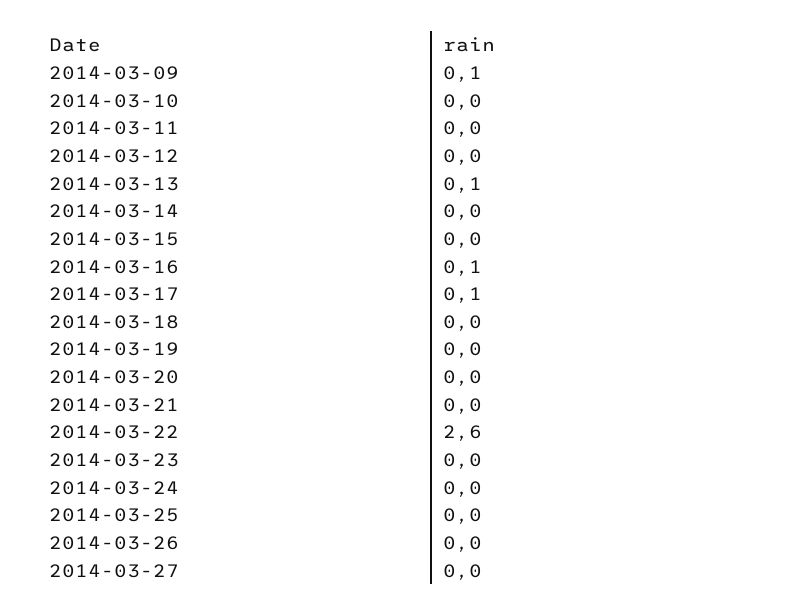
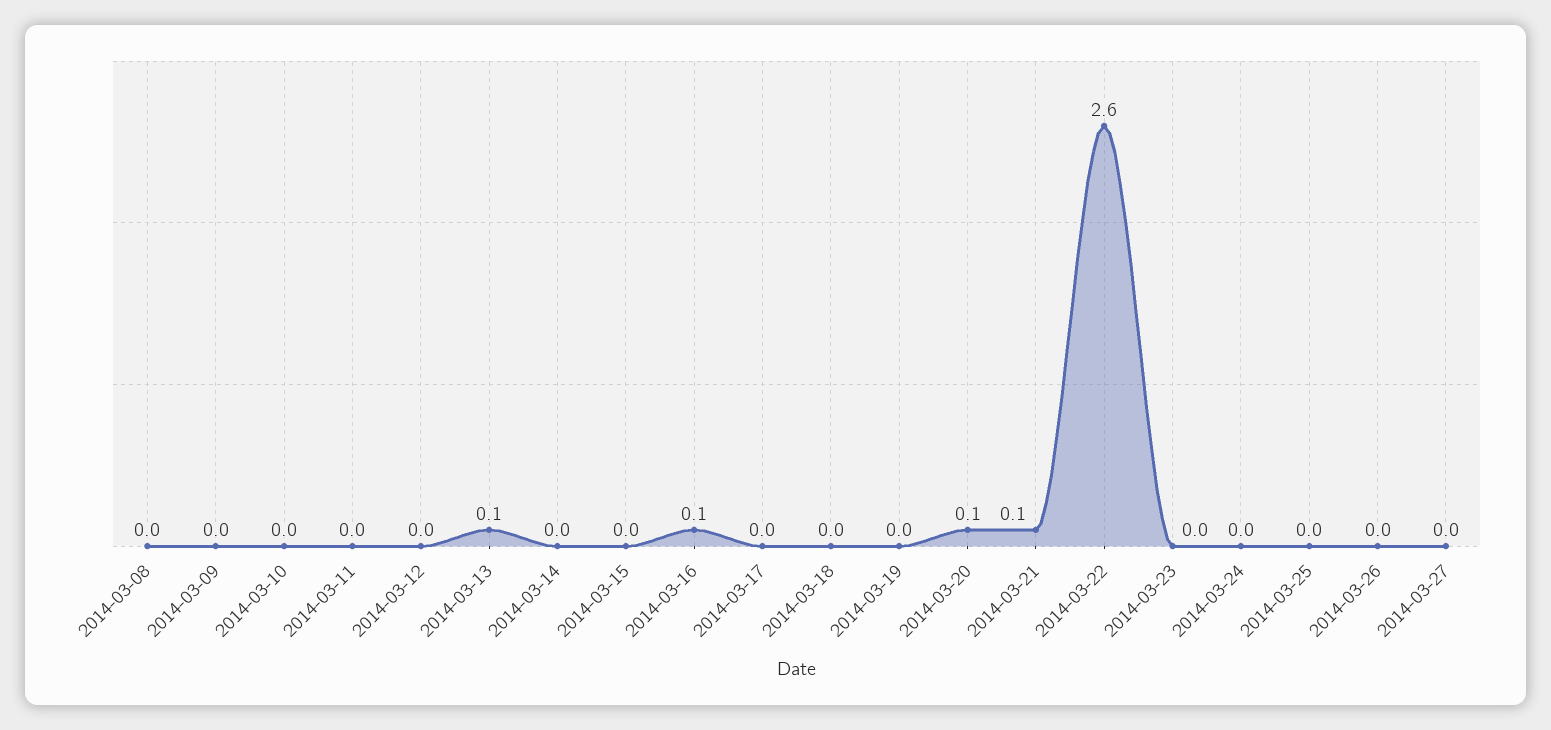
  {
-   "2014-03-09": 0.1,
+   "2014-03-09": 0,
    "2014-03-10": 0,
    "2014-03-11": 0,
    "2014-03-12": 0,
    "2014-03-13": 0.1,
    "2014-03-14": 0,
    "2014-03-15": 0,
    "2014-03-16": 0.1,
-   "2014-03-17": 0.1,
+   "2014-03-17": 0,
    "2014-03-18": 0,
    "2014-03-19": 0,
-   "2014-03-20": 0,
+   "2014-03-20": 0.1,
-   "2014-03-21": 0,
+   "2014-03-21": 0.1,
    "2014-03-22": 2.6,
    "2014-03-23": 0,
    "2014-03-24": 0,
    "2014-03-25": 0,
    "2014-03-26": 0,
-   "2014-03-27": 0
+   "2014-03-27": 0,
+   "2014-03-08": 0
  }

